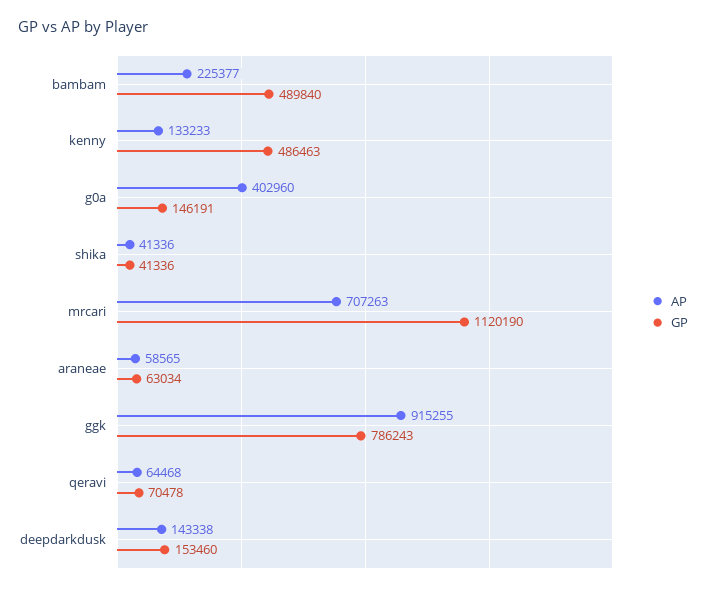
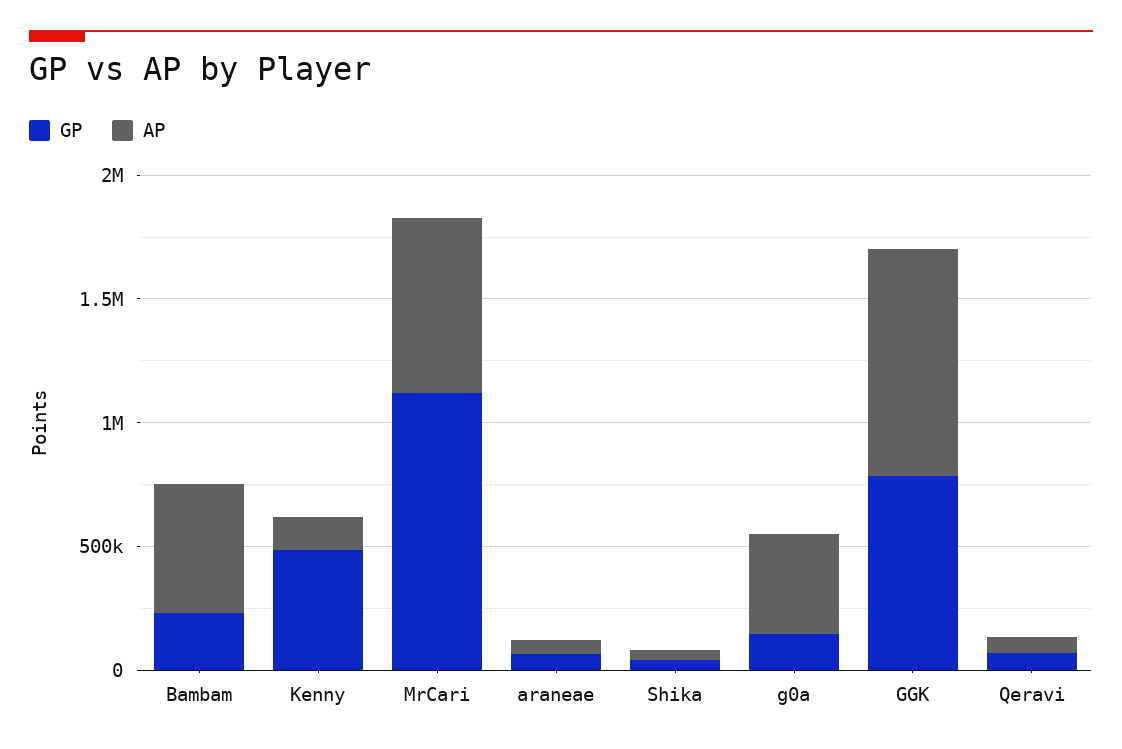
  {
    "AP": {
-     "bambam": 225377,
+     "bambam": 500000,
      "kenny": 133233,
      "g0a": 402960,
      "shika": 41336,
      "mrcari": 707263,
      "araneae": 58565,
      "ggk": 915255,
-     "qeravi": 64468,
+     "qeravi": 64468
-     "deepdarkdusk": 143338
    },
    "GP": {
-     "bambam": 489840,
+     "bambam": 200000,
      "kenny": 486463,
      "g0a": 146191,
      "shika": 41336,
      "mrcari": 1120190,
      "araneae": 63034,
      "ggk": 786243,
-     "qeravi": 70478,
+     "qeravi": 70478
-     "deepdarkdusk": 153460
    }
  }

